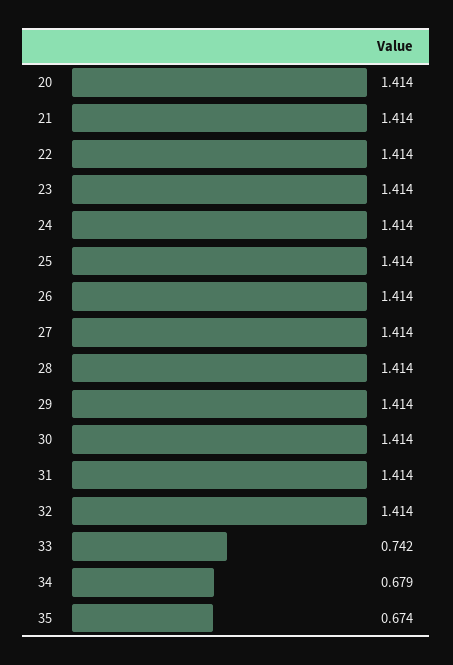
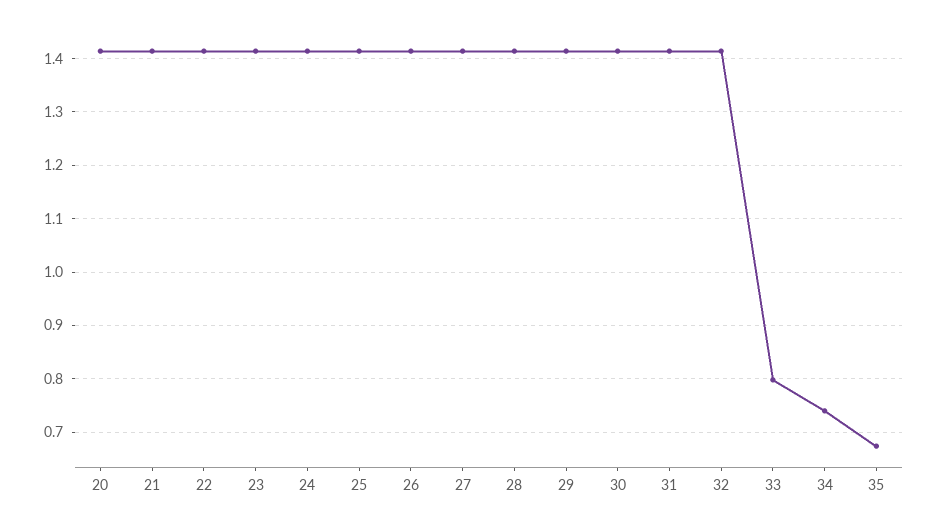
  {
    "20": 1.414,
    "21": 1.414,
    "22": 1.414,
    "23": 1.414,
    "24": 1.414,
    "25": 1.414,
    "26": 1.414,
    "27": 1.414,
    "28": 1.414,
    "29": 1.414,
    "30": 1.414,
    "31": 1.414,
    "32": 1.414,
-   "33": 0.742,
+   "33": 0.8,
-   "34": 0.679,
+   "34": 0.74,
    "35": 0.674
  }

